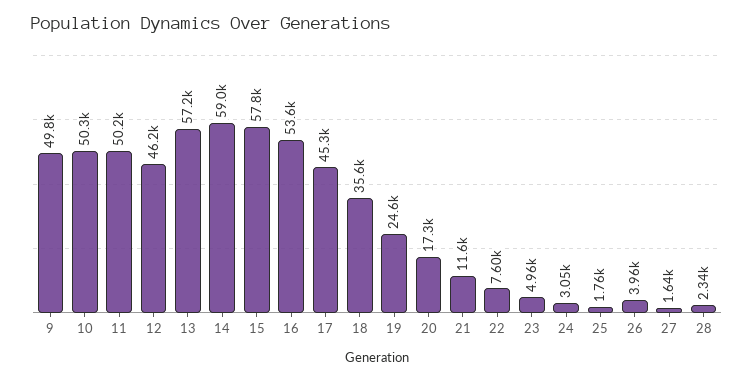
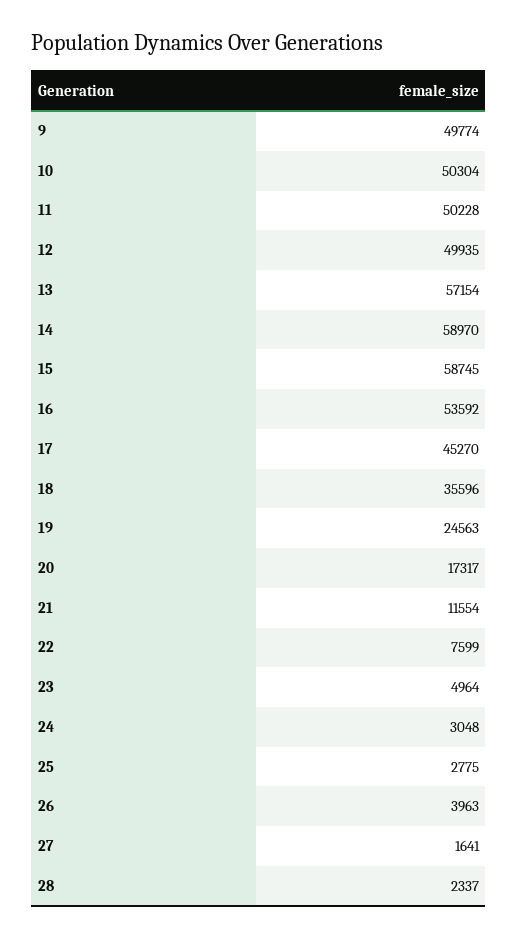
  {
    "9": 49774,
    "10": 50304,
    "11": 50228,
-   "12": 46200,
+   "12": 49935,
    "13": 57154,
    "14": 58970,
-   "15": 57800,
+   "15": 58745,
    "16": 53592,
    "17": 45270,
    "18": 35596,
    "19": 24563,
    "20": 17317,
    "21": 11554,
    "22": 7599,
    "23": 4964,
    "24": 3048,
-   "25": 1760,
+   "25": 2775,
    "26": 3963,
    "27": 1641,
    "28": 2337
  }

